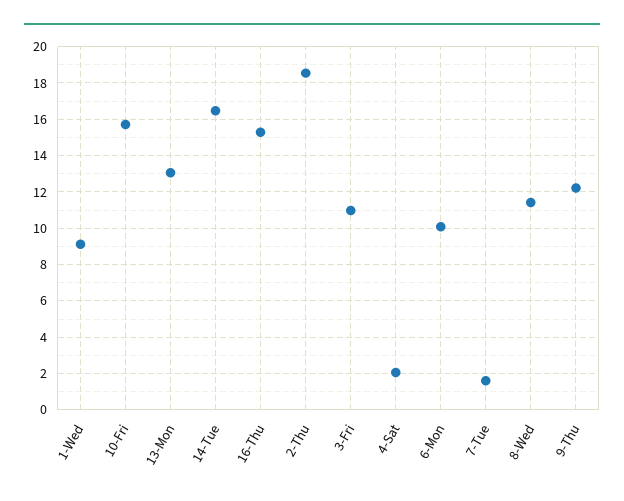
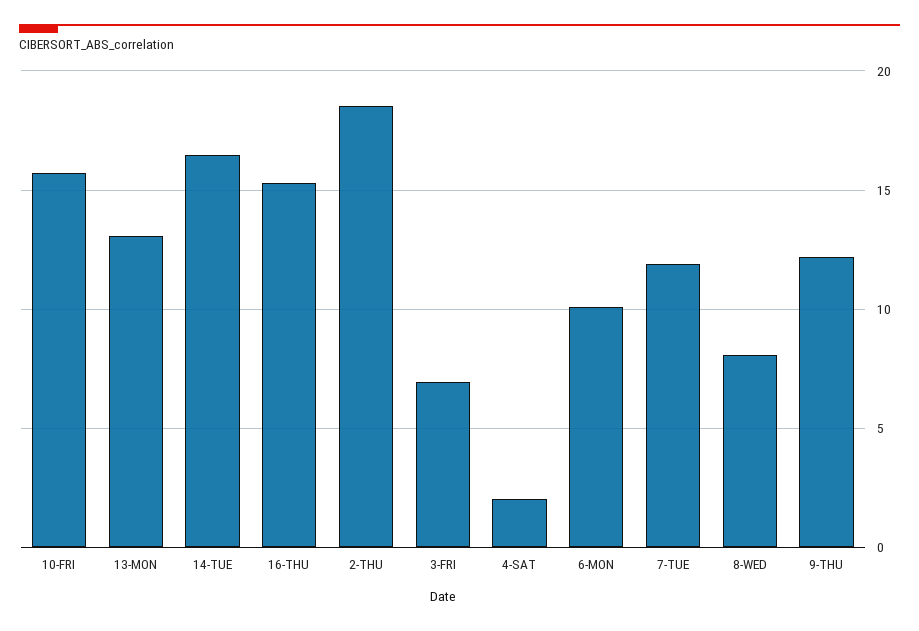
  {
-   "1-Wed": 9,
    "10-Fri": 15.5,
    "13-Mon": 13,
    "14-Tue": 16.5,
    "16-Thu": 15.5,
    "2-Thu": 18.5,
-   "3-Fri": 11,
+   "3-Fri": 7,
    "4-Sat": 2,
    "6-Mon": 10,
-   "7-Tue": 1.5,
+   "7-Tue": 12,
-   "8-Wed": 11.5,
+   "8-Wed": 8,
    "9-Thu": 12
  }

